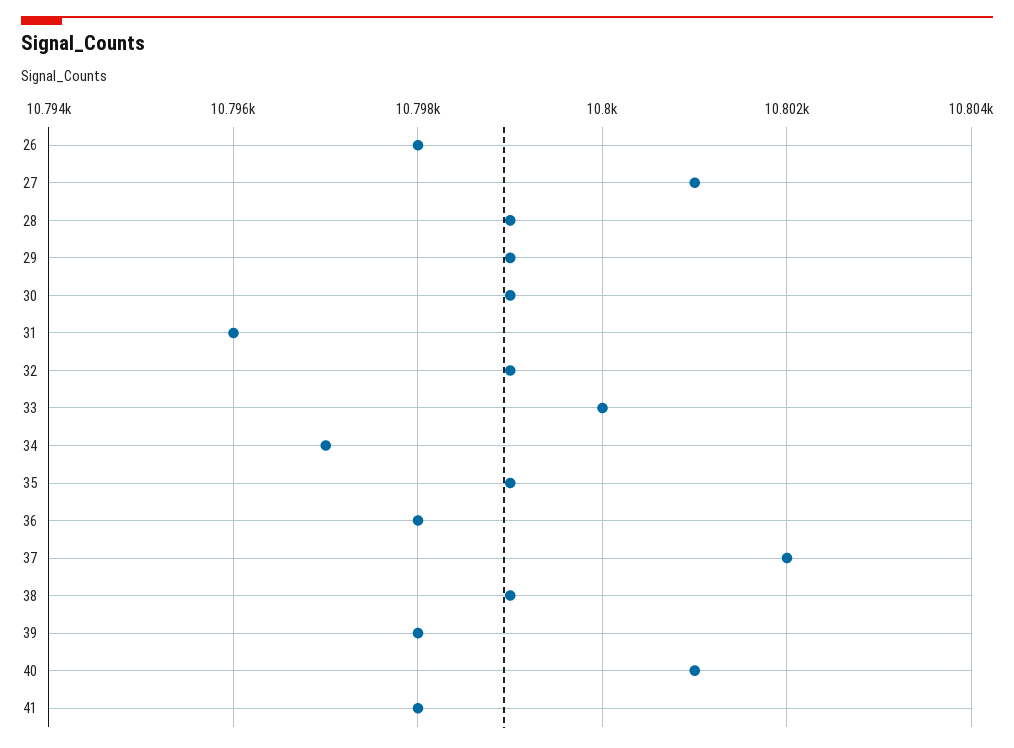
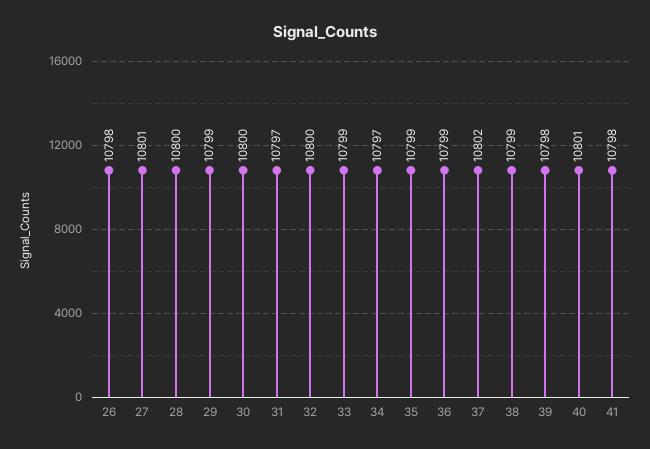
  {
    "26": 10798,
    "27": 10801,
-   "28": 10799,
+   "28": 10800,
    "29": 10799,
-   "30": 10799,
+   "30": 10800,
-   "31": 10796,
+   "31": 10797,
-   "32": 10799,
+   "32": 10800,
-   "33": 10800,
+   "33": 10799,
    "34": 10797,
    "35": 10799,
-   "36": 10798,
+   "36": 10799,
    "37": 10802,
    "38": 10799,
    "39": 10798,
    "40": 10801,
    "41": 10798
  }

